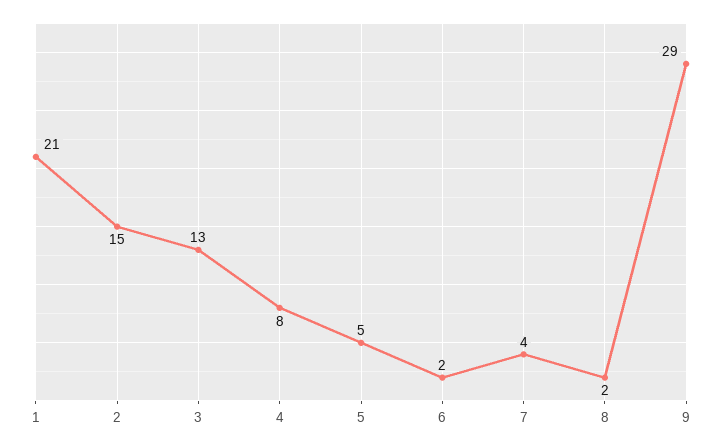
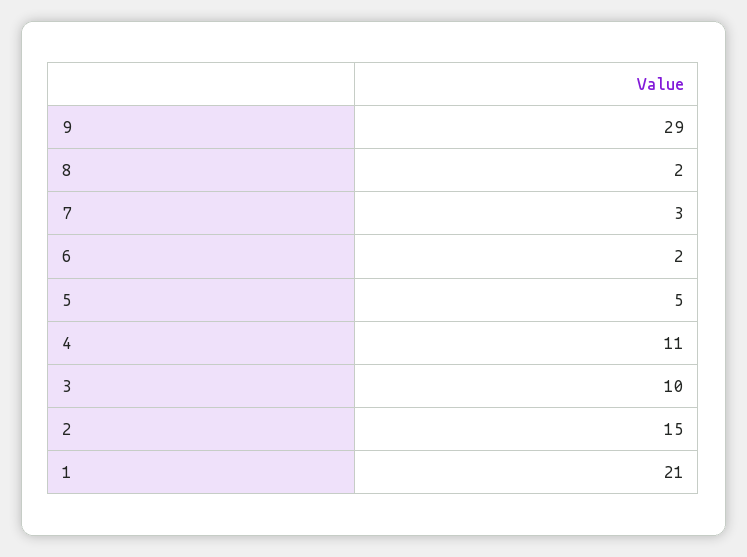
  {
    "1": 21,
    "2": 15,
-   "3": 13,
+   "3": 10,
-   "4": 8,
+   "4": 11,
    "5": 5,
    "6": 2,
-   "7": 4,
+   "7": 3,
    "8": 2,
    "9": 29
  }

